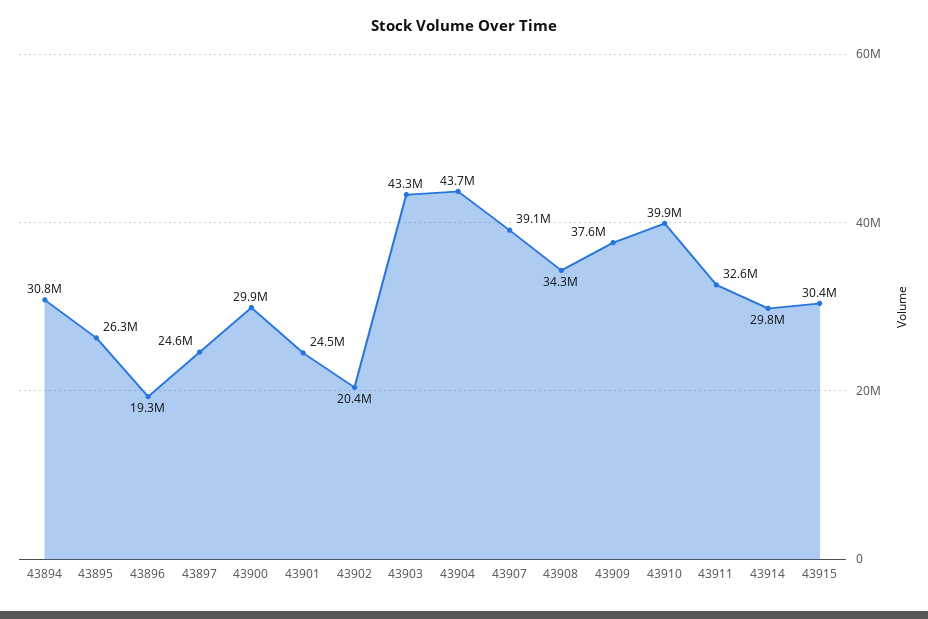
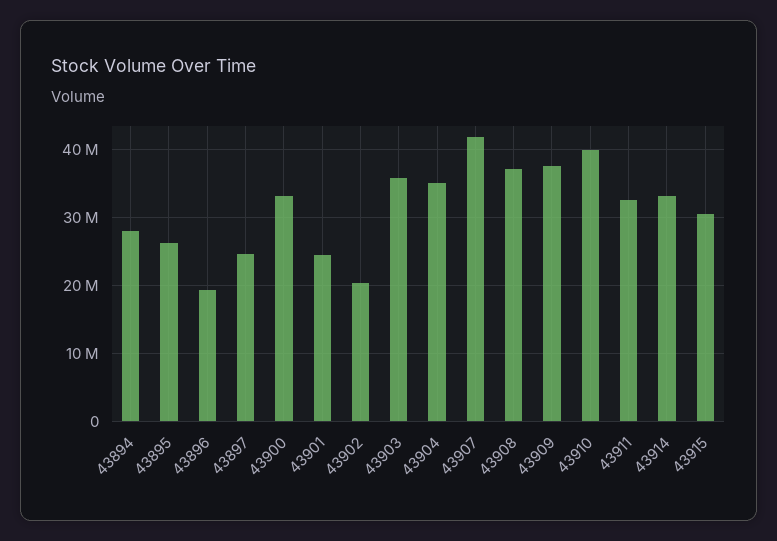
  {
-   "43894": 30800000,
+   "43894": 28000000,
    "43895": 26300000,
    "43896": 19300000,
    "43897": 24600000,
-   "43900": 29900000,
+   "43900": 33000000,
    "43901": 24500000,
    "43902": 20400000,
-   "43903": 43300000,
+   "43903": 36000000,
-   "43904": 43700000,
+   "43904": 35000000,
-   "43907": 39100000,
+   "43907": 42000000,
-   "43908": 34300000,
+   "43908": 37000000,
    "43909": 37600000,
    "43910": 39900000,
    "43911": 32600000,
-   "43914": 29800000,
+   "43914": 33000000,
    "43915": 30400000
  }

